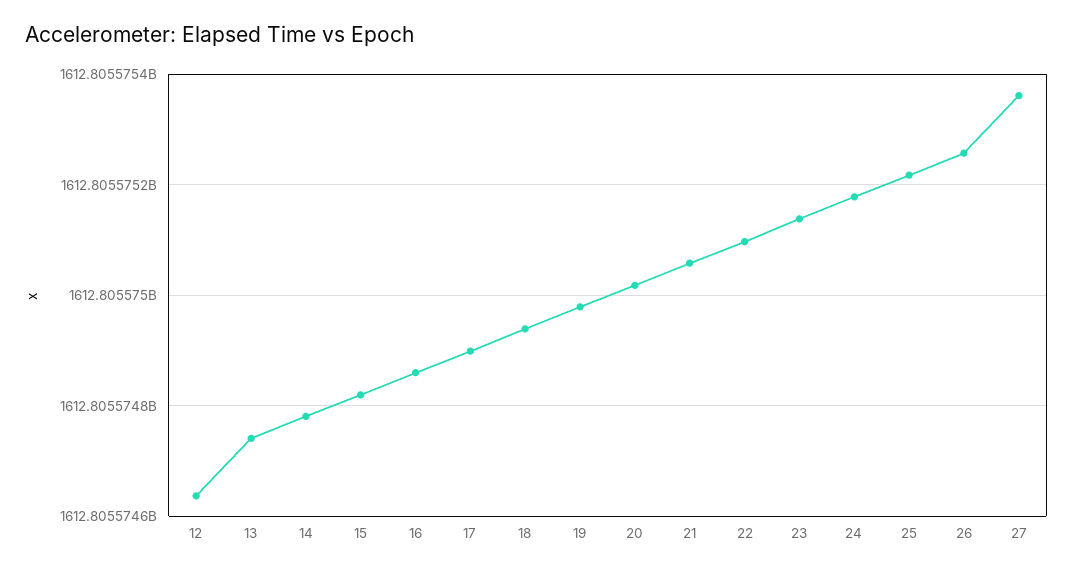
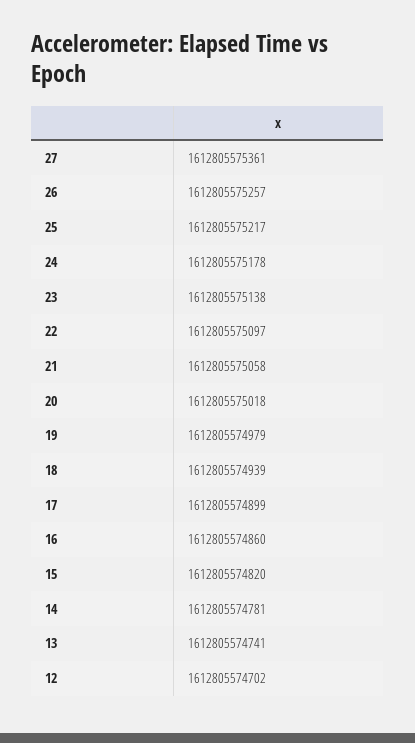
  {
-   "12": 1612805574640,
+   "12": 1612805574702,
    "13": 1612805574741,
    "14": 1612805574781,
    "15": 1612805574820,
    "16": 1612805574860,
    "17": 1612805574899,
    "18": 1612805574939,
    "19": 1612805574979,
    "20": 1612805575018,
    "21": 1612805575058,
    "22": 1612805575097,
    "23": 1612805575138,
    "24": 1612805575178,
    "25": 1612805575217,
    "26": 1612805575257,
    "27": 1612805575361
  }

